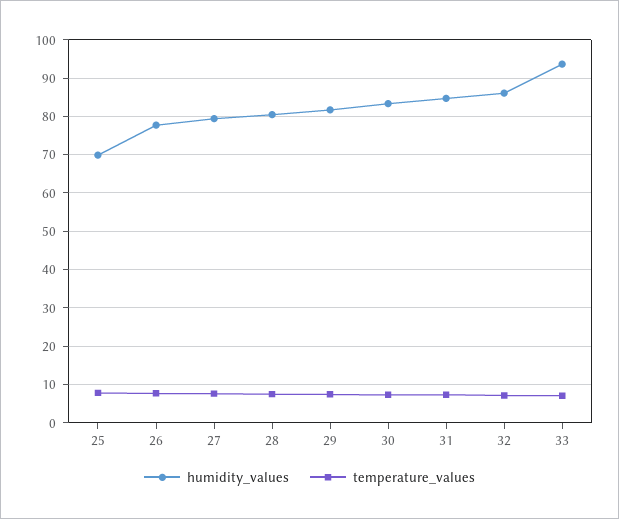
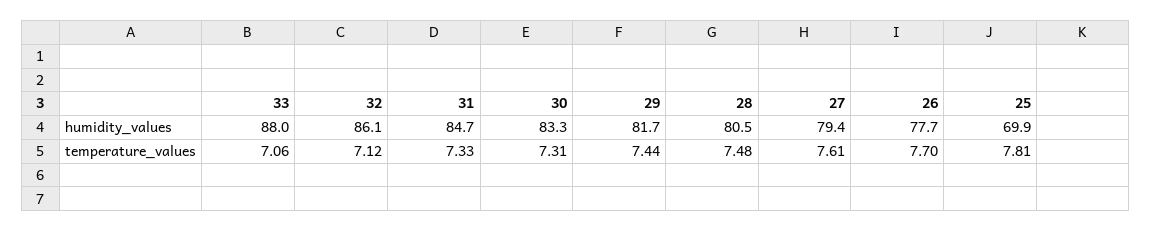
  {
    "humidity_values": {
      "25": 69.9,
      "26": 77.7,
      "27": 79.4,
      "28": 80.5,
      "29": 81.7,
      "30": 83.3,
      "31": 84.7,
      "32": 86.1,
-     "33": 94
+     "33": 88
    },
    "temperature_values": {
      "25": 7.81,
      "26": 7.7,
      "27": 7.61,
      "28": 7.48,
      "29": 7.44,
      "30": 7.31,
      "31": 7.33,
      "32": 7.12,
      "33": 7.06
    }
  }

